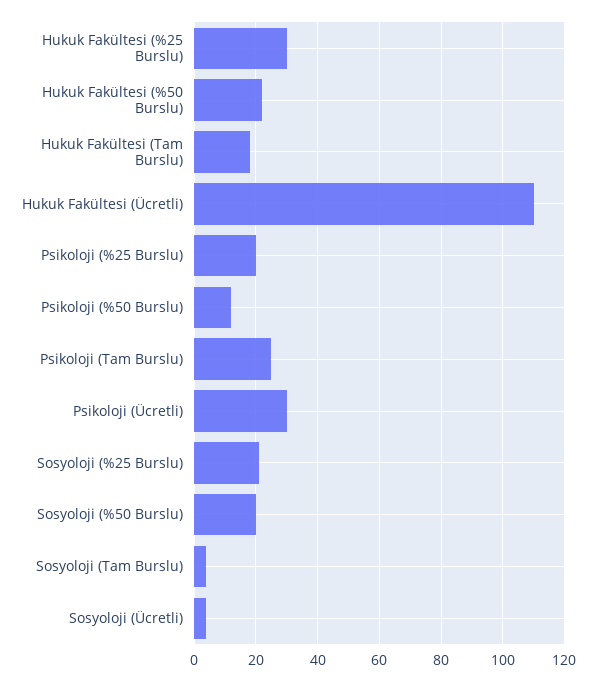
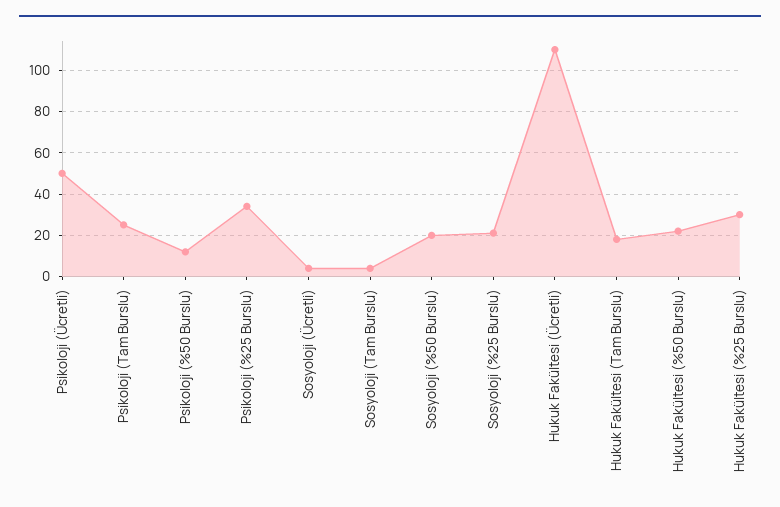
  {
    "Hukuk Fakültesi (%25 Burslu)": 30,
    "Hukuk Fakültesi (%50 Burslu)": 20,
    "Hukuk Fakültesi (Tam Burslu)": 20,
    "Hukuk Fakültesi (Ücretli)": 110,
-   "Psikoloji (%25 Burslu)": 20,
+   "Psikoloji (%25 Burslu)": 35,
    "Psikoloji (%50 Burslu)": 10,
    "Psikoloji (Tam Burslu)": 25,
-   "Psikoloji (Ücretli)": 30,
+   "Psikoloji (Ücretli)": 50,
    "Sosyoloji (%25 Burslu)": 20,
    "Sosyoloji (%50 Burslu)": 20,
    "Sosyoloji (Tam Burslu)": 5,
    "Sosyoloji (Ücretli)": 5
  }

